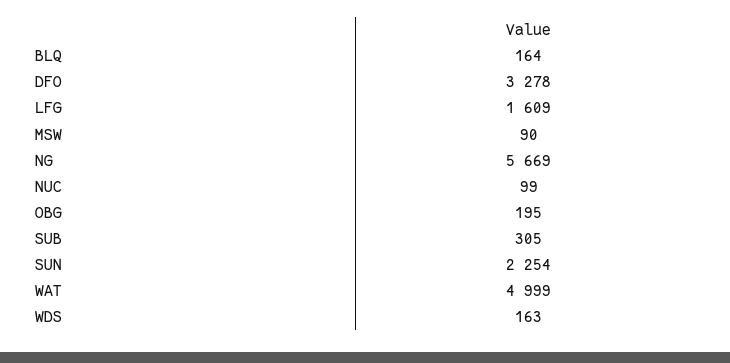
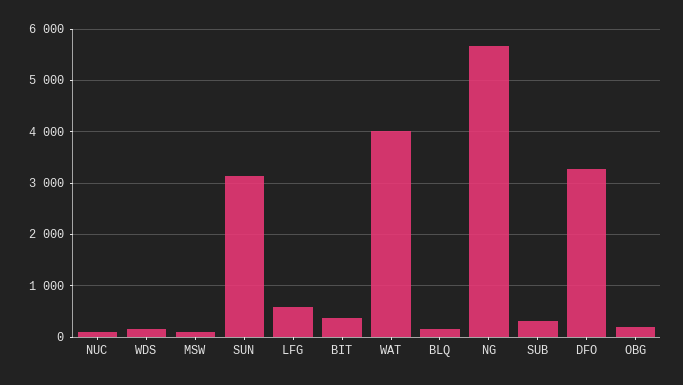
  {
    "BLQ": 164,
    "DFO": 3278,
-   "LFG": 1609,
+   "LFG": 600,
    "MSW": 90,
    "NG": 5669,
    "NUC": 99,
    "OBG": 195,
    "SUB": 305,
-   "SUN": 2254,
+   "SUN": 3200,
-   "WAT": 4999,
+   "WAT": 4000,
-   "WDS": 163
+   "WDS": 163,
+   "BIT": 400
  }

